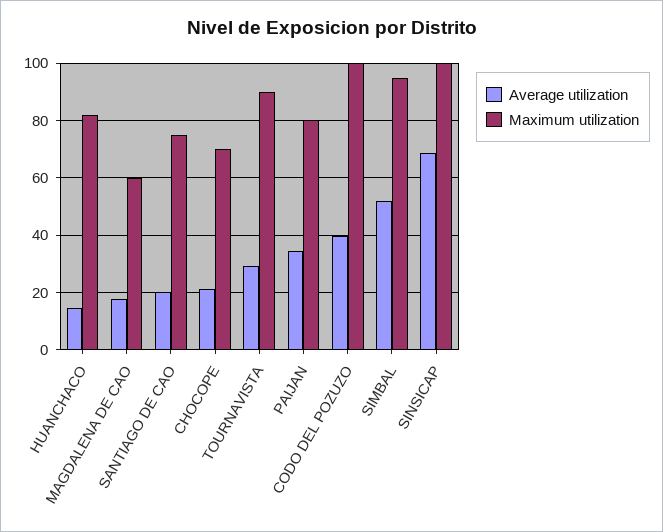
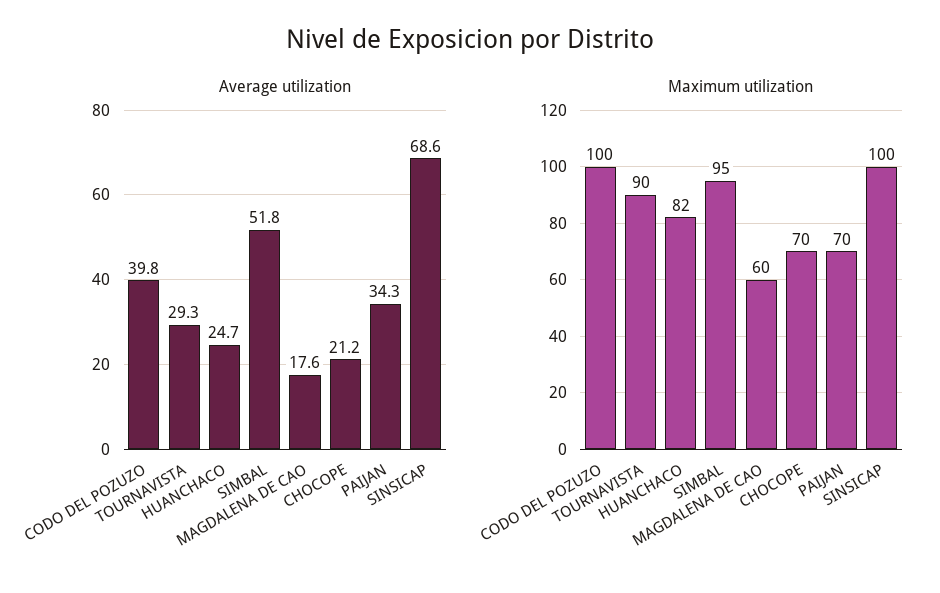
  {
    "Average utilization": {
-     "HUANCHACO": 15,
+     "HUANCHACO": 24.7,
      "MAGDALENA DE CAO": 17.6,
-     "SANTIAGO DE CAO": 20,
      "CHOCOPE": 21.2,
      "TOURNAVISTA": 29.3,
      "PAIJAN": 34.3,
      "CODO DEL POZUZO": 39.8,
      "SIMBAL": 51.8,
      "SINSICAP": 68.6
    },
    "Maximum utilization": {
      "HUANCHACO": 82,
      "MAGDALENA DE CAO": 60,
-     "SANTIAGO DE CAO": 75,
      "CHOCOPE": 70,
      "TOURNAVISTA": 90,
-     "PAIJAN": 80,
+     "PAIJAN": 70,
      "CODO DEL POZUZO": 100,
      "SIMBAL": 95,
      "SINSICAP": 100
    }
  }

